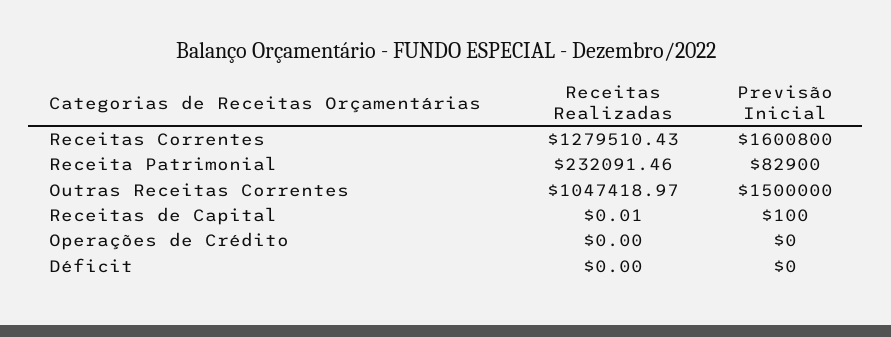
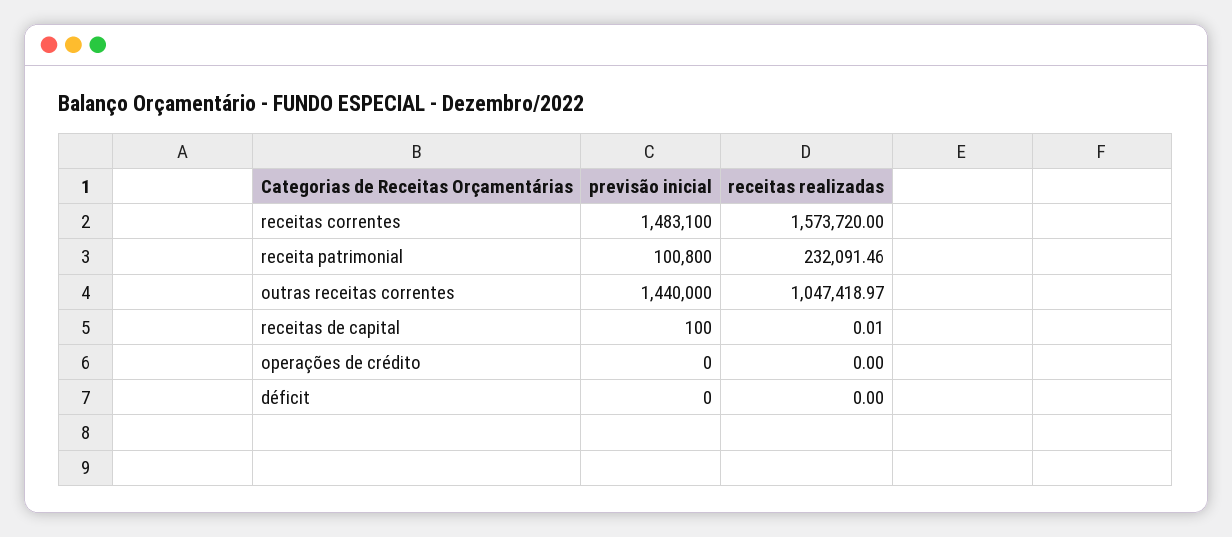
  {
    "Receitas Realizadas": {
-     "Receitas Correntes": 1279510.43,
+     "Receitas Correntes": 1573720,
      "Receita Patrimonial": 232091.46,
      "Outras Receitas Correntes": 1047418.97,
      "Receitas de Capital": 0.01,
      "Operações de Crédito": 0,
      "Déficit": 0
    },
    "Previsão Inicial": {
-     "Receitas Correntes": 1600800,
+     "Receitas Correntes": 1483100,
-     "Receita Patrimonial": 82900,
+     "Receita Patrimonial": 100800,
-     "Outras Receitas Correntes": 1500000,
+     "Outras Receitas Correntes": 1440000,
      "Receitas de Capital": 100,
      "Operações de Crédito": 0,
      "Déficit": 0
    }
  }

